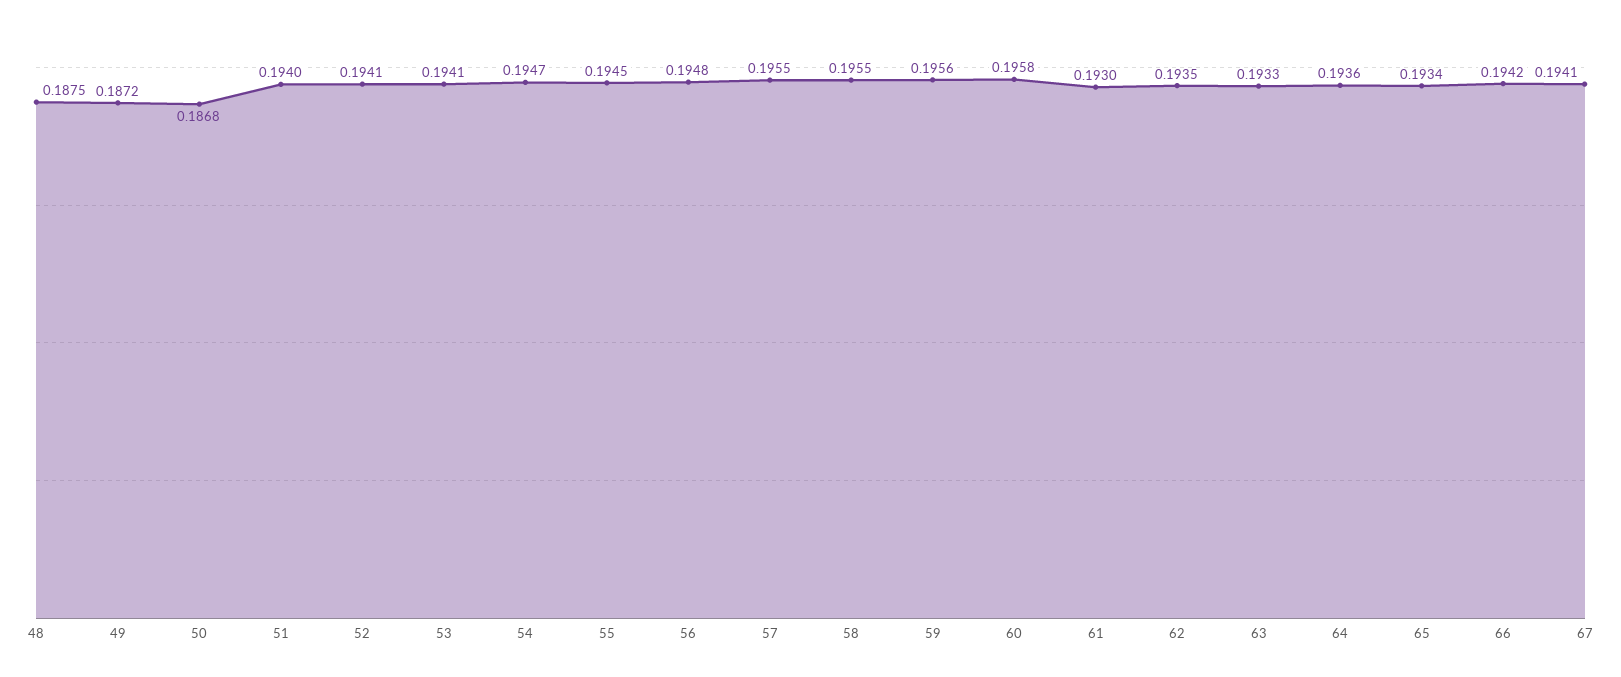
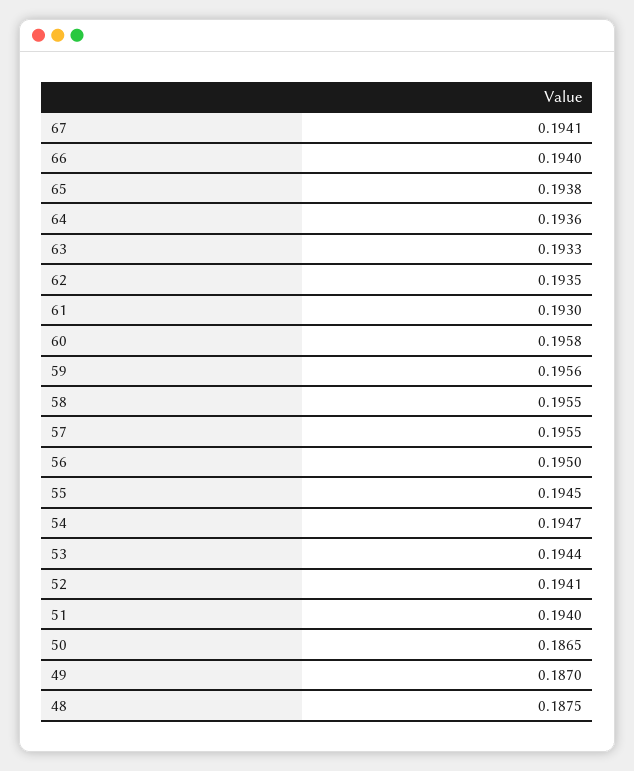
  {
    "48": 0.1875,
-   "49": 0.1872,
+   "49": 0.187,
-   "50": 0.1868,
+   "50": 0.1865,
    "51": 0.194,
    "52": 0.1941,
-   "53": 0.1941,
+   "53": 0.1944,
    "54": 0.1947,
    "55": 0.1945,
-   "56": 0.1948,
+   "56": 0.195,
    "57": 0.1955,
    "58": 0.1955,
    "59": 0.1956,
    "60": 0.1958,
    "61": 0.193,
    "62": 0.1935,
    "63": 0.1933,
    "64": 0.1936,
-   "65": 0.1934,
+   "65": 0.1938,
-   "66": 0.1942,
+   "66": 0.194,
    "67": 0.1941
  }

